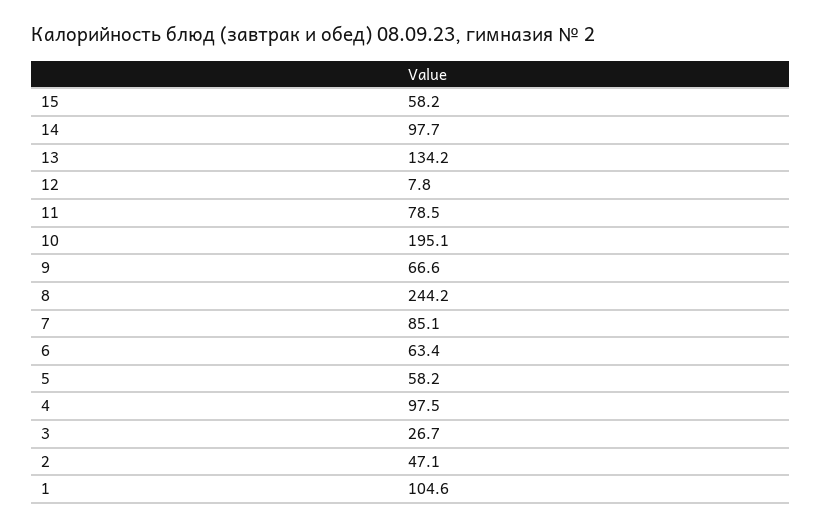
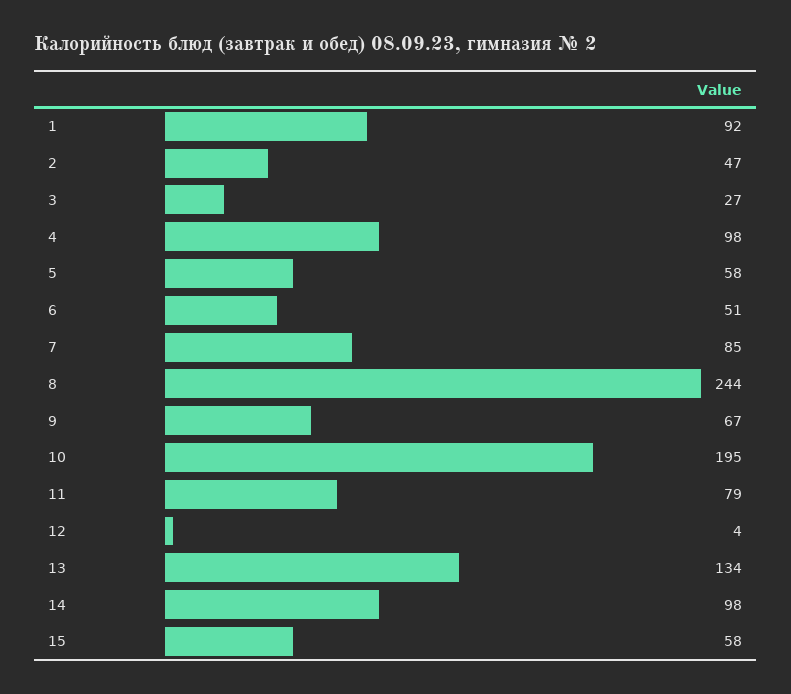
  {
    "15": 58.2,
    "14": 97.7,
    "13": 134.2,
-   "12": 7.8,
+   "12": 4,
    "11": 78.5,
    "10": 195.1,
    "9": 66.6,
    "8": 244.2,
    "7": 85.1,
-   "6": 63.4,
+   "6": 51,
    "5": 58.2,
    "4": 97.5,
    "3": 26.7,
    "2": 47.1,
-   "1": 104.6
+   "1": 92
  }

